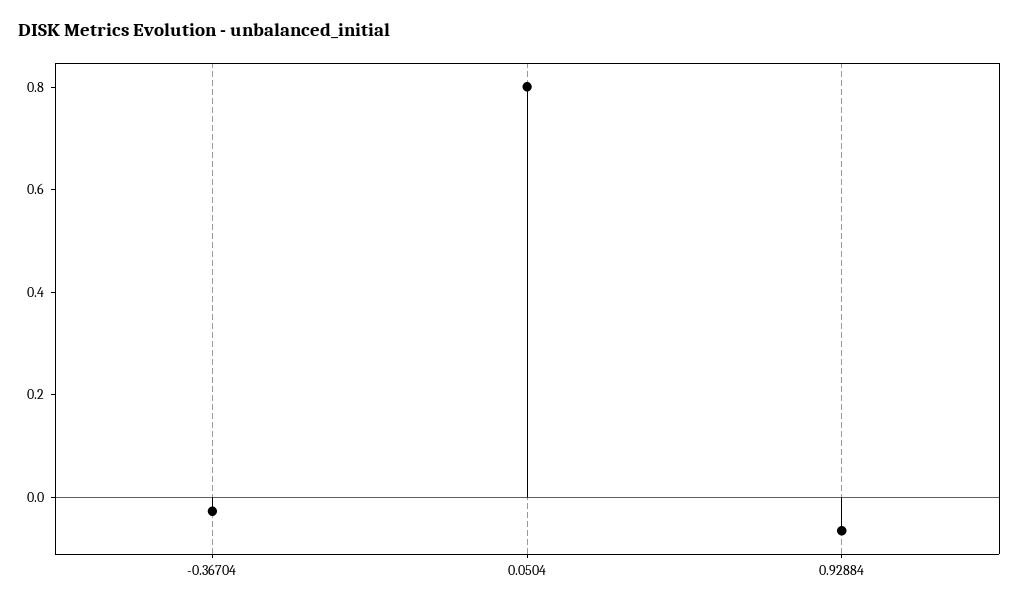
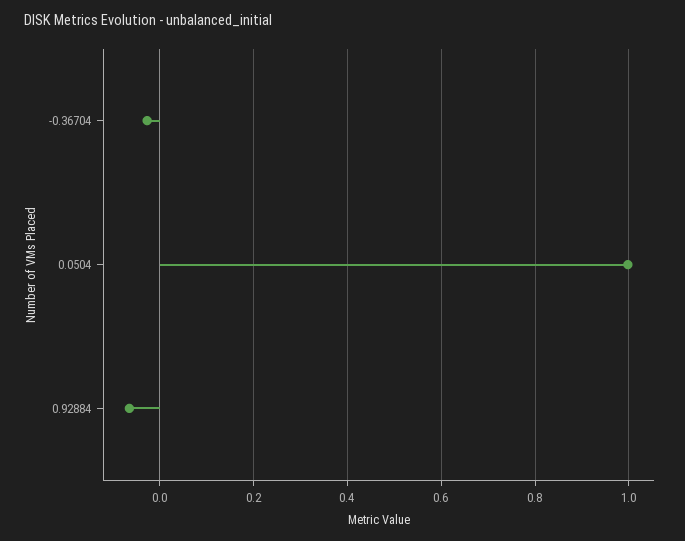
  {
    "-0.36704": -0.02,
-   "0.0504": 0.8,
+   "0.0504": 1,
    "0.92884": -0.06
  }

